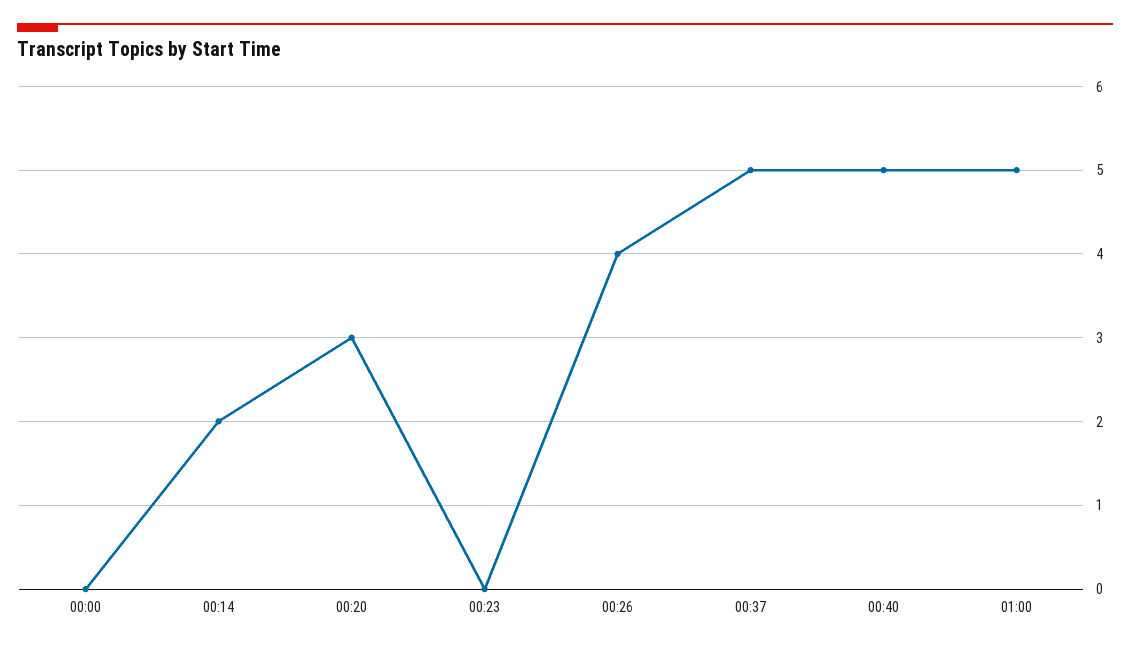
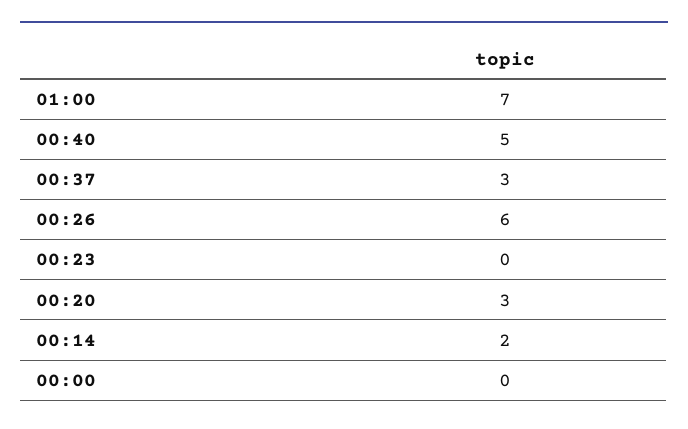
  {
    "00:00": 0,
    "00:14": 2,
    "00:20": 3,
    "00:23": 0,
-   "00:26": 4,
+   "00:26": 6,
-   "00:37": 5,
+   "00:37": 3,
    "00:40": 5,
-   "01:00": 5
+   "01:00": 7
  }

